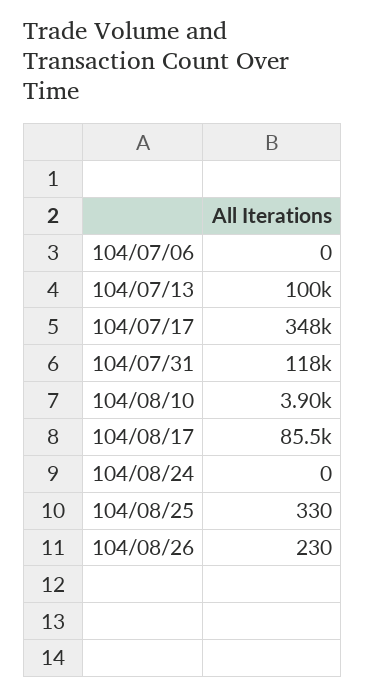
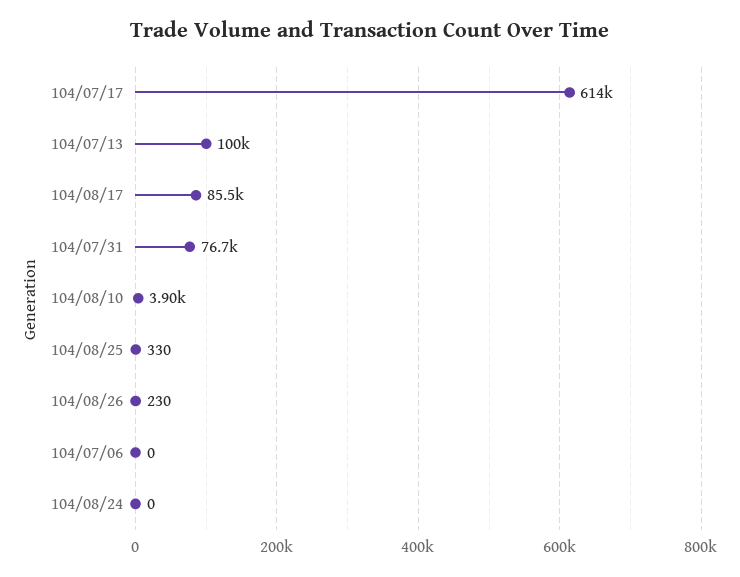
  {
    "104/07/06": 0,
    "104/07/13": 100000,
-   "104/07/17": 348000,
+   "104/07/17": 614000,
-   "104/07/31": 118000,
+   "104/07/31": 76700,
    "104/08/10": 3900,
    "104/08/17": 85500,
    "104/08/24": 0,
    "104/08/25": 330,
    "104/08/26": 230
  }

